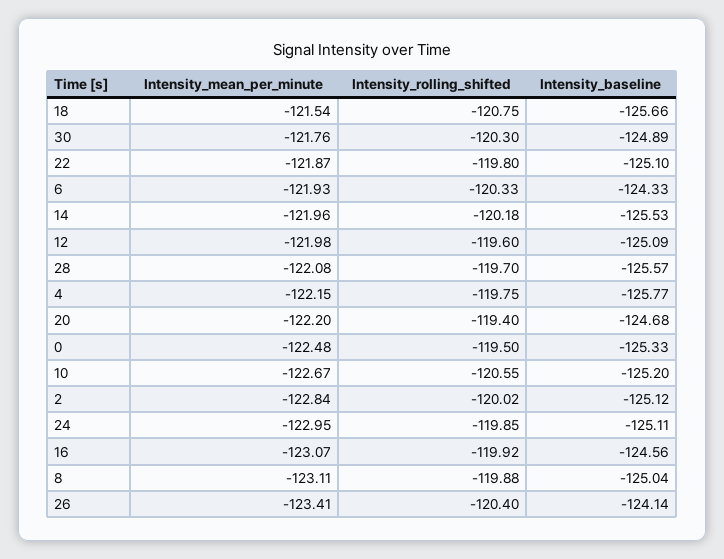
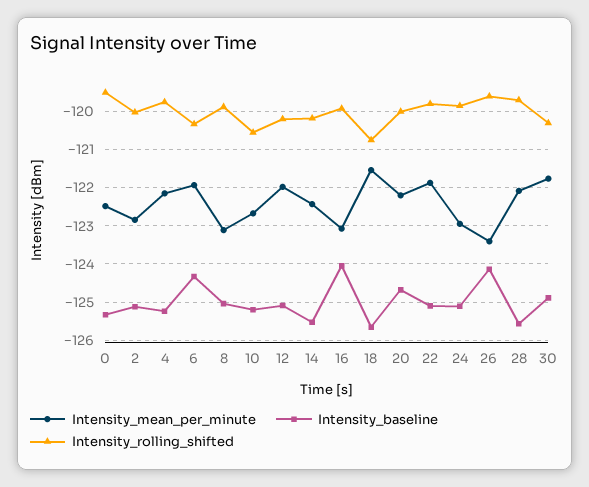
  {
    "Intensity_mean_per_minute": {
      "18": -121.54,
      "30": -121.76,
      "22": -121.87,
      "6": -121.93,
-     "14": -121.96,
+     "14": -122.4,
      "12": -121.98,
      "28": -122.08,
      "4": -122.15,
      "20": -122.2,
      "0": -122.48,
      "10": -122.67,
      "2": -122.84,
      "24": -122.95,
      "16": -123.07,
      "8": -123.11,
      "26": -123.41
    },
    "Intensity_rolling_shifted": {
      "18": -120.75,
      "30": -120.3,
      "22": -119.8,
      "6": -120.33,
      "14": -120.18,
-     "12": -119.6,
+     "12": -120.2,
      "28": -119.7,
      "4": -119.75,
-     "20": -119.4,
+     "20": -120,
      "0": -119.5,
      "10": -120.55,
      "2": -120.02,
      "24": -119.85,
      "16": -119.92,
      "8": -119.88,
-     "26": -120.4
+     "26": -119.6
    },
    "Intensity_baseline": {
      "18": -125.66,
      "30": -124.89,
      "22": -125.1,
      "6": -124.33,
      "14": -125.53,
      "12": -125.09,
      "28": -125.57,
-     "4": -125.77,
+     "4": -125.2,
      "20": -124.68,
      "0": -125.33,
      "10": -125.2,
      "2": -125.12,
      "24": -125.11,
-     "16": -124.56,
+     "16": -124,
      "8": -125.04,
      "26": -124.14
    }
  }

